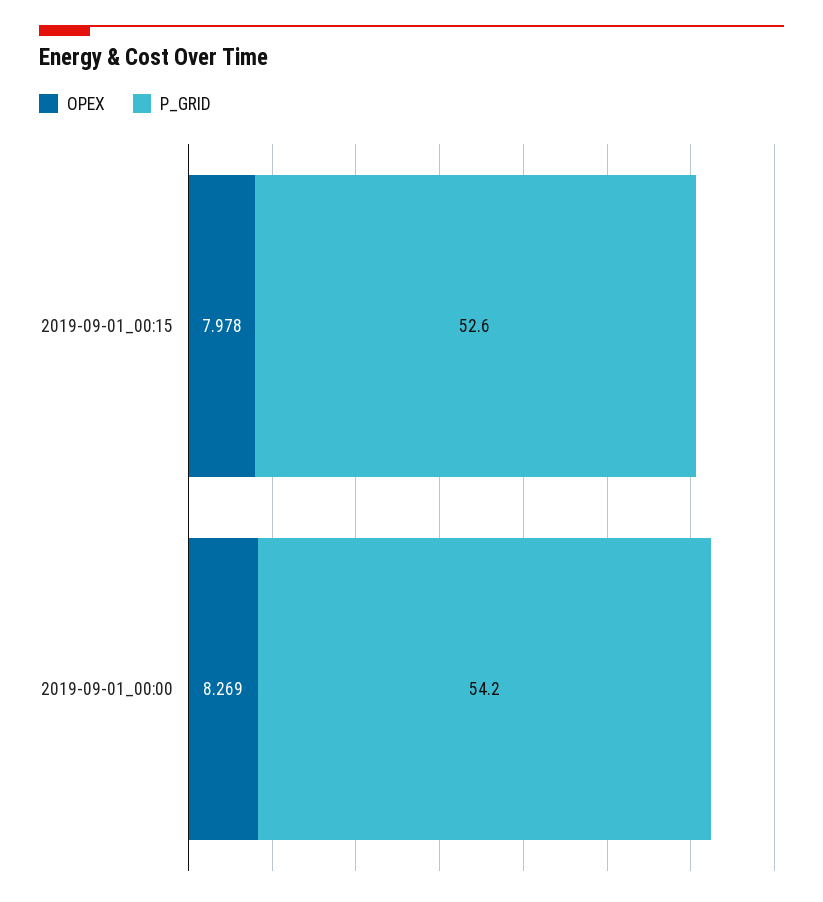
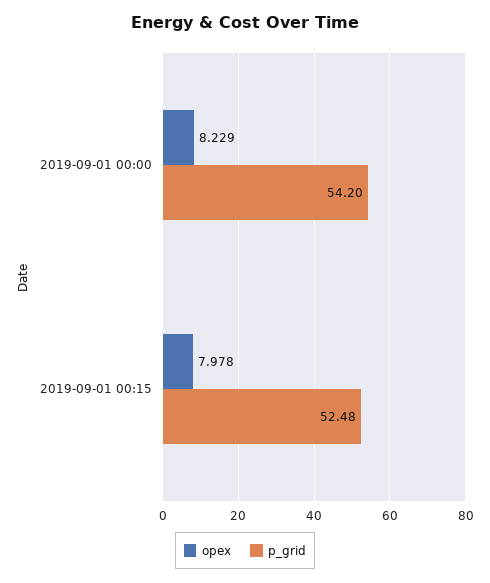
  {
    "OPEX": {
      "2019-09-01_00:15": 7.978,
-     "2019-09-01_00:00": 8.269
+     "2019-09-01_00:00": 8.229
    },
    "P_GRID": {
-     "2019-09-01_00:15": 52.6,
+     "2019-09-01_00:15": 52.48,
      "2019-09-01_00:00": 54.2
    }
  }

